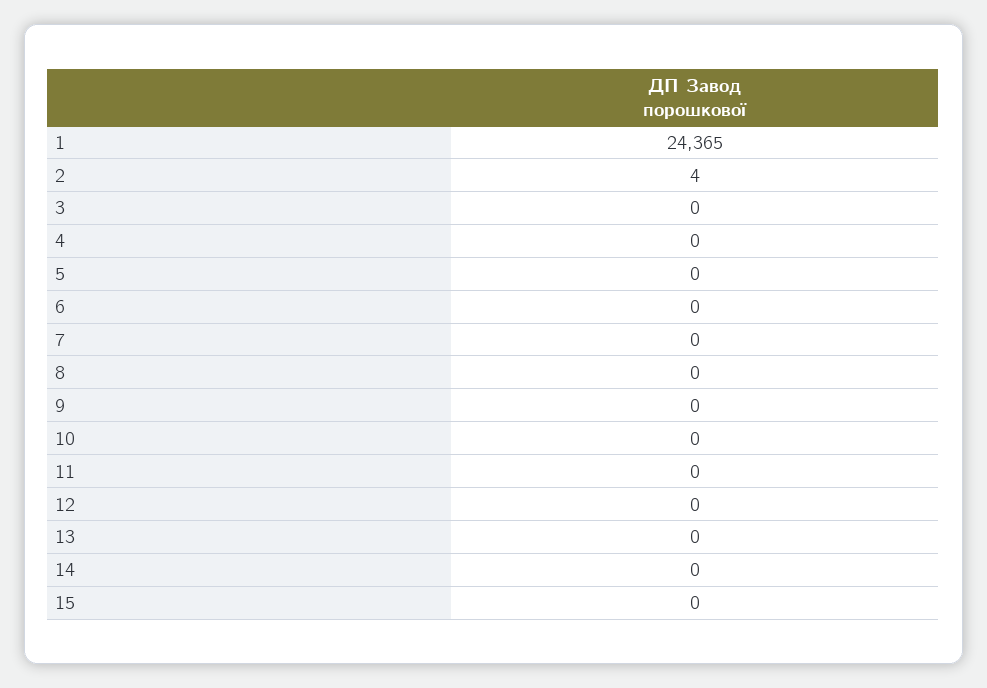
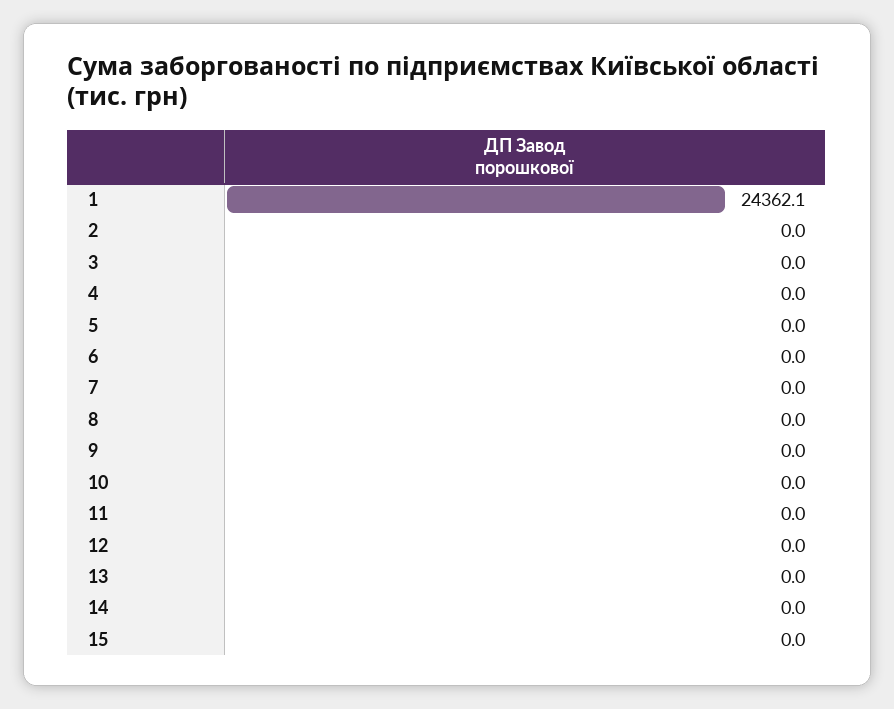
  {
-   "1": 24365,
+   "1": 24362.1,
-   "2": 4,
+   "2": 0,
    "3": 0,
    "4": 0,
    "5": 0,
    "6": 0,
    "7": 0,
    "8": 0,
    "9": 0,
    "10": 0,
    "11": 0,
    "12": 0,
    "13": 0,
    "14": 0,
    "15": 0
  }

